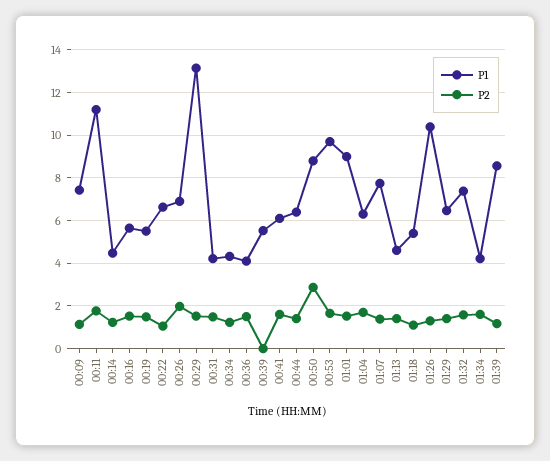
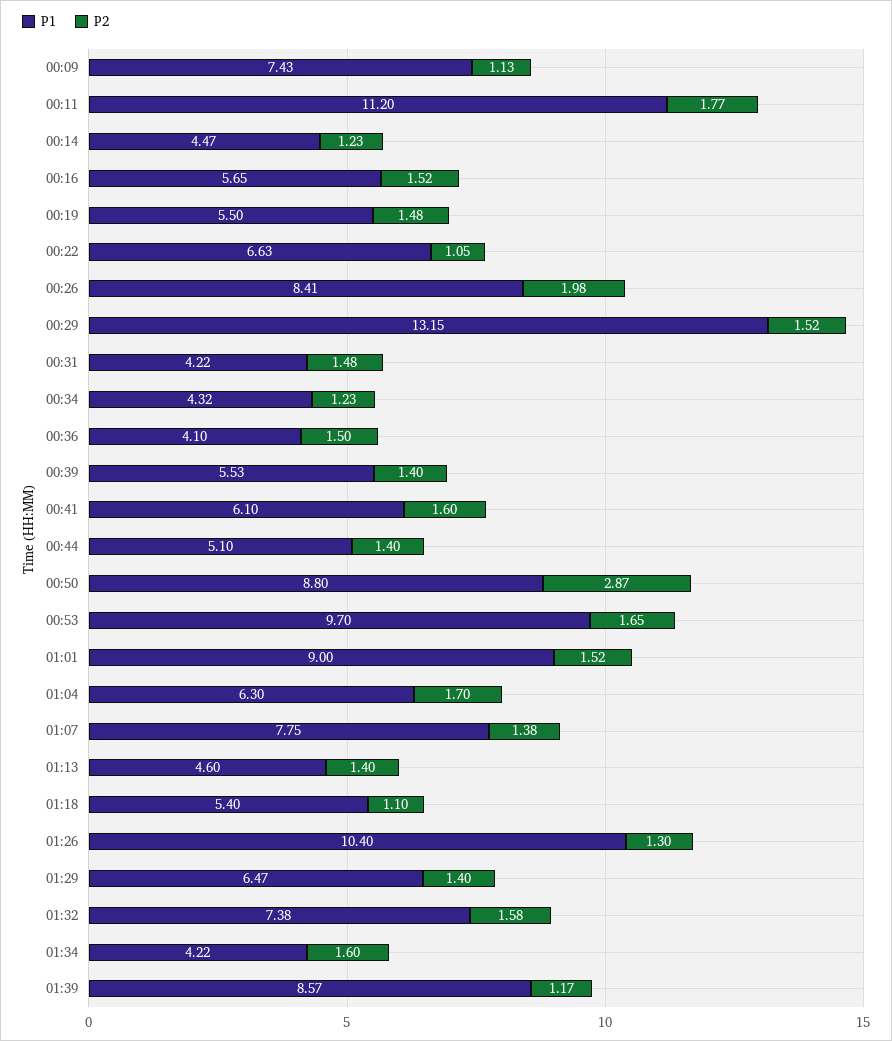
  {
    "P1": {
      "00:09": 7.43,
      "00:11": 11.2,
      "00:14": 4.47,
      "00:16": 5.65,
      "00:19": 5.5,
      "00:22": 6.63,
-     "00:26": 7,
+     "00:26": 8.41,
      "00:29": 13.15,
      "00:31": 4.22,
      "00:34": 4.32,
      "00:36": 4.1,
      "00:39": 5.53,
      "00:41": 6.1,
-     "00:44": 6.5,
+     "00:44": 5.1,
      "00:50": 8.8,
      "00:53": 9.7,
      "01:01": 9,
      "01:04": 6.3,
      "01:07": 7.75,
      "01:13": 4.6,
      "01:18": 5.4,
      "01:26": 10.4,
      "01:29": 6.47,
      "01:32": 7.38,
      "01:34": 4.22,
      "01:39": 8.57
    },
    "P2": {
      "00:09": 1.13,
      "00:11": 1.77,
      "00:14": 1.23,
      "00:16": 1.52,
      "00:19": 1.48,
      "00:22": 1.05,
      "00:26": 1.98,
      "00:29": 1.52,
      "00:31": 1.48,
      "00:34": 1.23,
      "00:36": 1.5,
-     "00:39": 0,
+     "00:39": 1.4,
      "00:41": 1.6,
      "00:44": 1.4,
      "00:50": 2.87,
      "00:53": 1.65,
      "01:01": 1.52,
      "01:04": 1.7,
      "01:07": 1.38,
      "01:13": 1.4,
      "01:18": 1.1,
      "01:26": 1.3,
      "01:29": 1.4,
      "01:32": 1.58,
      "01:34": 1.6,
      "01:39": 1.17
    }
  }

